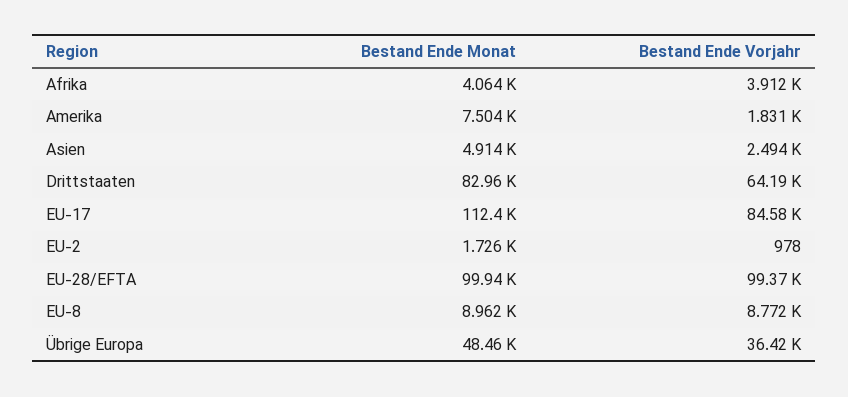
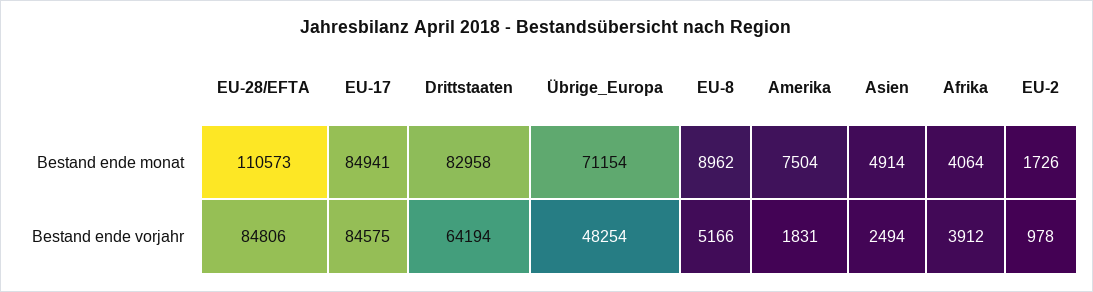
  {
    "Bestand Ende Monat": {
      "Afrika": 4064,
      "Amerika": 7504,
      "Asien": 4914,
      "Drittstaaten": 82958,
-     "EU-17": 112400,
+     "EU-17": 84941,
      "EU-2": 1726,
-     "EU-28/EFTA": 99940,
+     "EU-28/EFTA": 110573,
      "EU-8": 8962,
-     "Übrige Europa": 48460
+     "Übrige Europa": 71154
    },
    "Bestand Ende Vorjahr": {
      "Afrika": 3912,
      "Amerika": 1831,
      "Asien": 2494,
      "Drittstaaten": 64194,
      "EU-17": 84575,
      "EU-2": 978,
-     "EU-28/EFTA": 99370,
+     "EU-28/EFTA": 84806,
-     "EU-8": 8772,
+     "EU-8": 5166,
-     "Übrige Europa": 36420
+     "Übrige Europa": 48254
    }
  }

